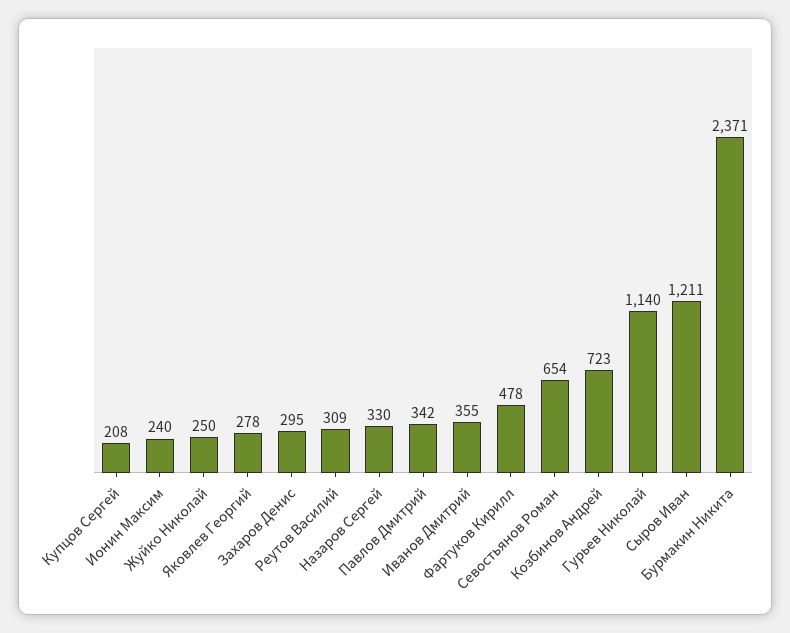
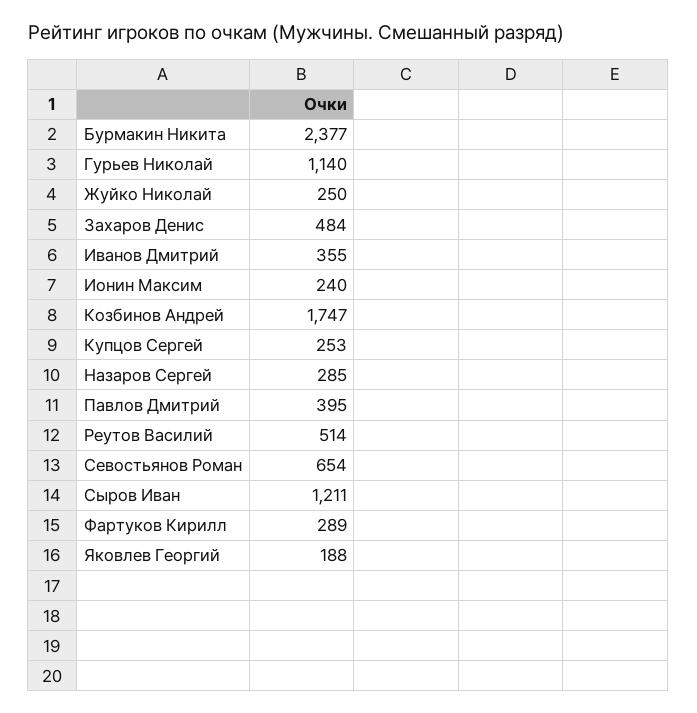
  {
-   "Купцов Сергей": 208,
+   "Купцов Сергей": 253,
    "Ионин Максим": 240,
    "Жуйко Николай": 250,
-   "Яковлев Георгий": 278,
+   "Яковлев Георгий": 188,
-   "Захаров Денис": 295,
+   "Захаров Денис": 484,
-   "Реутов Василий": 309,
+   "Реутов Василий": 514,
-   "Назаров Сергей": 330,
+   "Назаров Сергей": 285,
-   "Павлов Дмитрий": 342,
+   "Павлов Дмитрий": 395,
    "Иванов Дмитрий": 355,
-   "Фартуков Кирилл": 478,
+   "Фартуков Кирилл": 289,
    "Севостьянов Роман": 654,
-   "Козбинов Андрей": 723,
+   "Козбинов Андрей": 1747,
    "Гурьев Николай": 1140,
    "Сыров Иван": 1211,
-   "Бурмакин Никита": 2371
+   "Бурмакин Никита": 2377
  }

